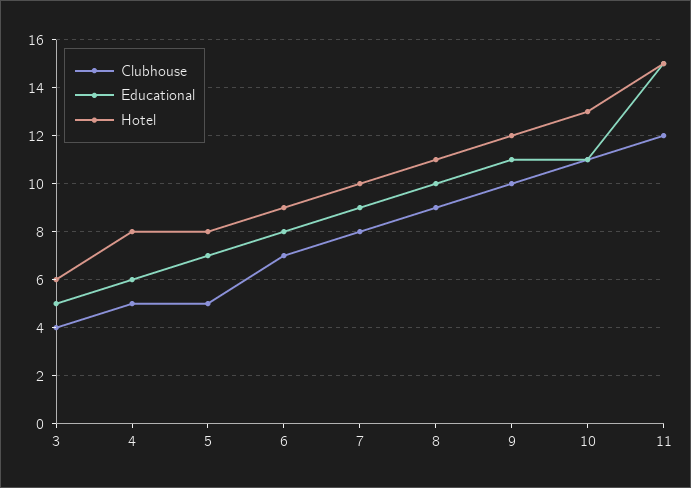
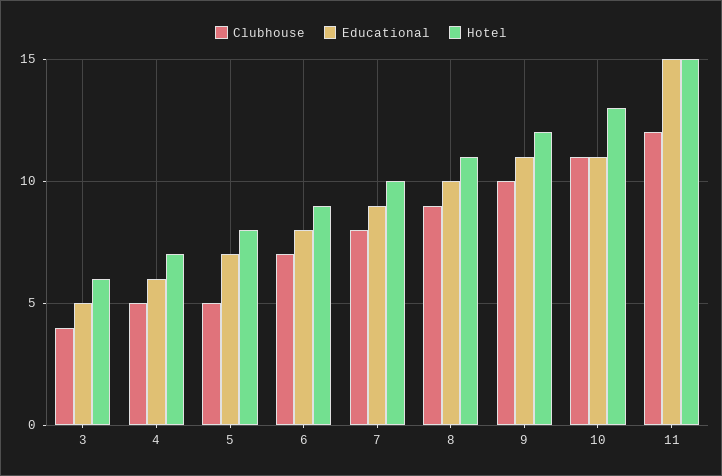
  {
    "Clubhouse": {
      "3": 4,
      "4": 5,
      "5": 5,
      "6": 7,
      "7": 8,
      "8": 9,
      "9": 10,
      "10": 11,
      "11": 12
    },
    "Educational": {
      "3": 5,
      "4": 6,
      "5": 7,
      "6": 8,
      "7": 9,
      "8": 10,
      "9": 11,
      "10": 11,
      "11": 15
    },
    "Hotel": {
      "3": 6,
-     "4": 8,
+     "4": 7,
      "5": 8,
      "6": 9,
      "7": 10,
      "8": 11,
      "9": 12,
      "10": 13,
      "11": 15
    }
  }

